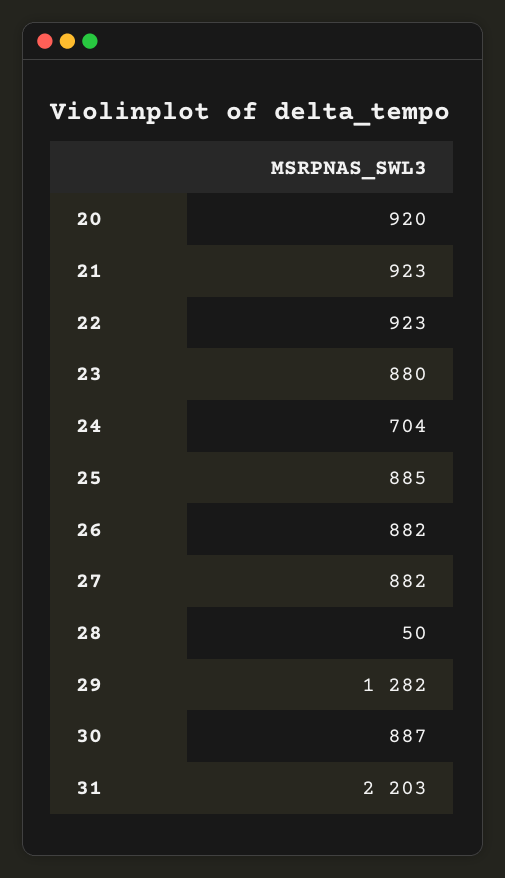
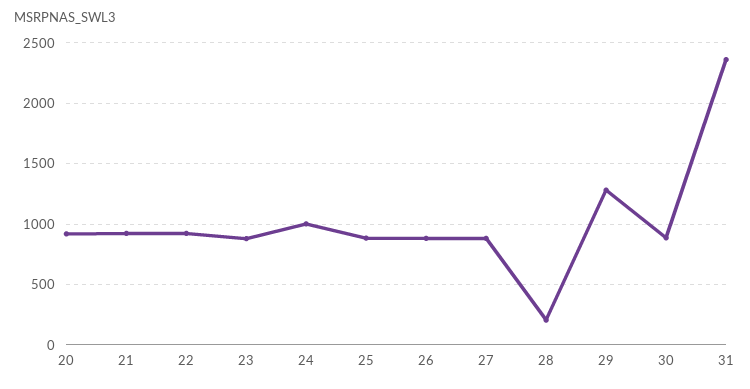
  {
    "20": 920,
    "21": 923,
    "22": 923,
    "23": 880,
-   "24": 704,
+   "24": 1000,
    "25": 885,
    "26": 882,
    "27": 882,
-   "28": 50,
+   "28": 200,
    "29": 1282,
    "30": 887,
-   "31": 2203
+   "31": 2350
  }

